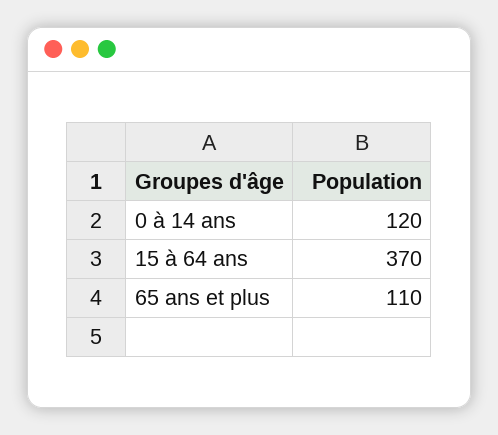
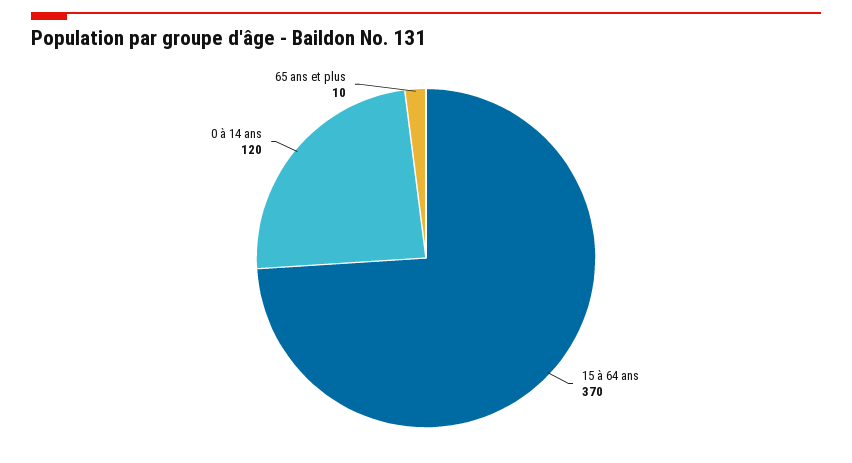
  {
    "0 à 14 ans": 120,
    "15 à 64 ans": 370,
-   "65 ans et plus": 110
+   "65 ans et plus": 10
  }

